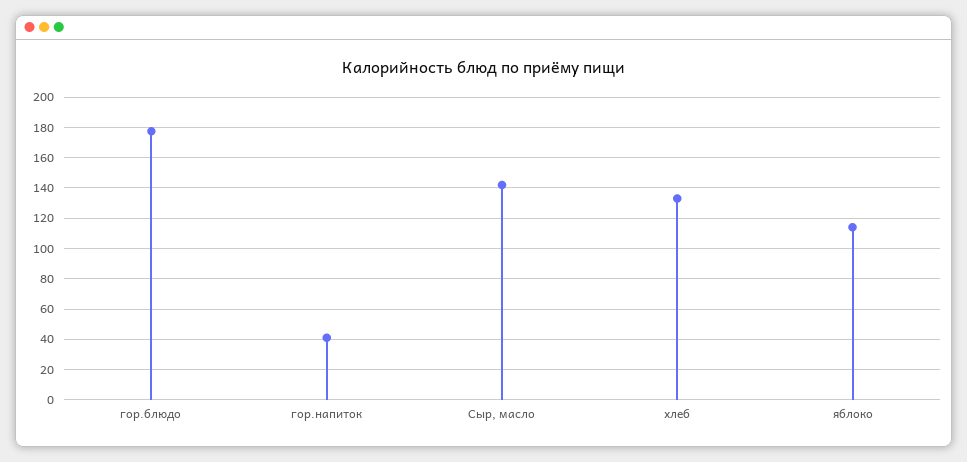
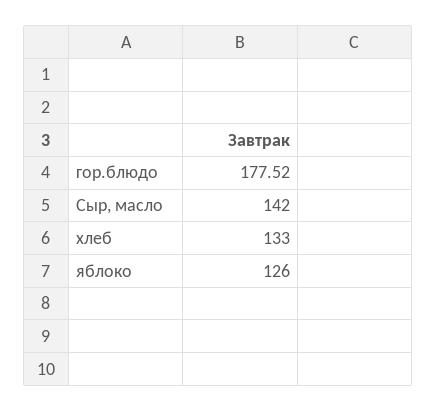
  {
    "гор.блюдо": 177.52,
-   "гор.напиток": 40,
    "Сыр, масло": 142,
    "хлеб": 133,
-   "яблоко": 115
+   "яблоко": 126
  }

